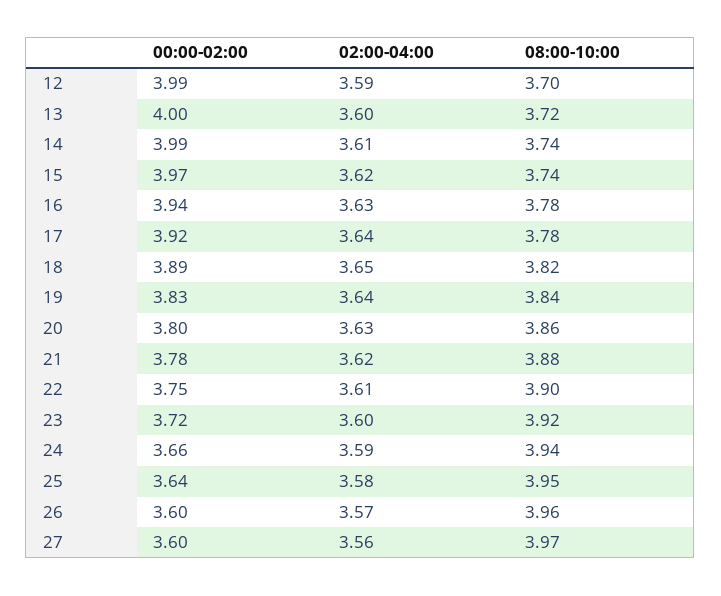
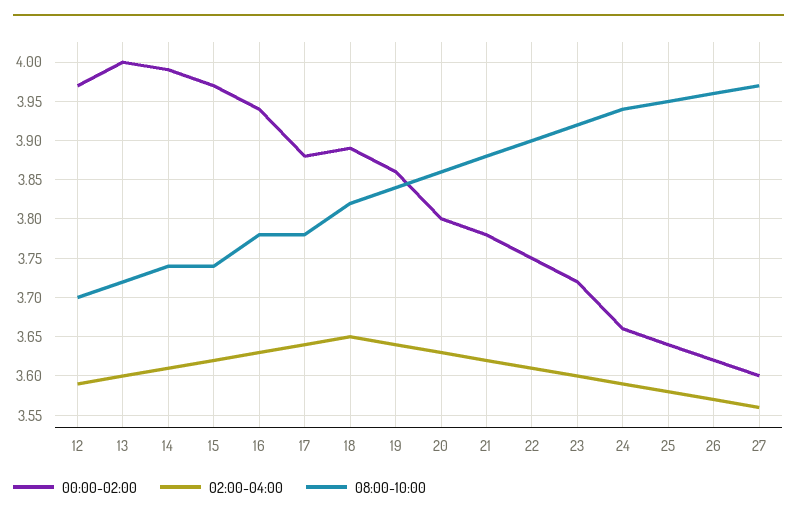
  {
    "00:00-02:00": {
-     "12": 3.99,
+     "12": 3.97,
      "13": 4,
      "14": 3.99,
      "15": 3.97,
      "16": 3.94,
-     "17": 3.92,
+     "17": 3.88,
      "18": 3.89,
-     "19": 3.83,
+     "19": 3.86,
      "20": 3.8,
      "21": 3.78,
      "22": 3.75,
      "23": 3.72,
      "24": 3.66,
      "25": 3.64,
-     "26": 3.6,
+     "26": 3.62,
      "27": 3.6
    },
    "02:00-04:00": {
      "12": 3.59,
      "13": 3.6,
      "14": 3.61,
      "15": 3.62,
      "16": 3.63,
      "17": 3.64,
      "18": 3.65,
      "19": 3.64,
      "20": 3.63,
      "21": 3.62,
      "22": 3.61,
      "23": 3.6,
      "24": 3.59,
      "25": 3.58,
      "26": 3.57,
      "27": 3.56
    },
    "08:00-10:00": {
      "12": 3.7,
      "13": 3.72,
      "14": 3.74,
      "15": 3.74,
      "16": 3.78,
      "17": 3.78,
      "18": 3.82,
      "19": 3.84,
      "20": 3.86,
      "21": 3.88,
      "22": 3.9,
      "23": 3.92,
      "24": 3.94,
      "25": 3.95,
      "26": 3.96,
      "27": 3.97
    }
  }

